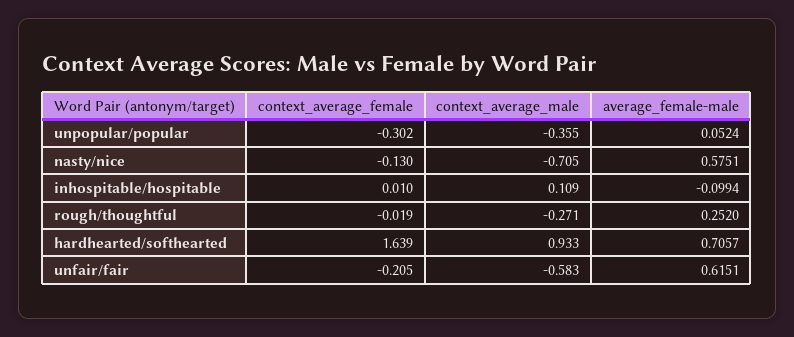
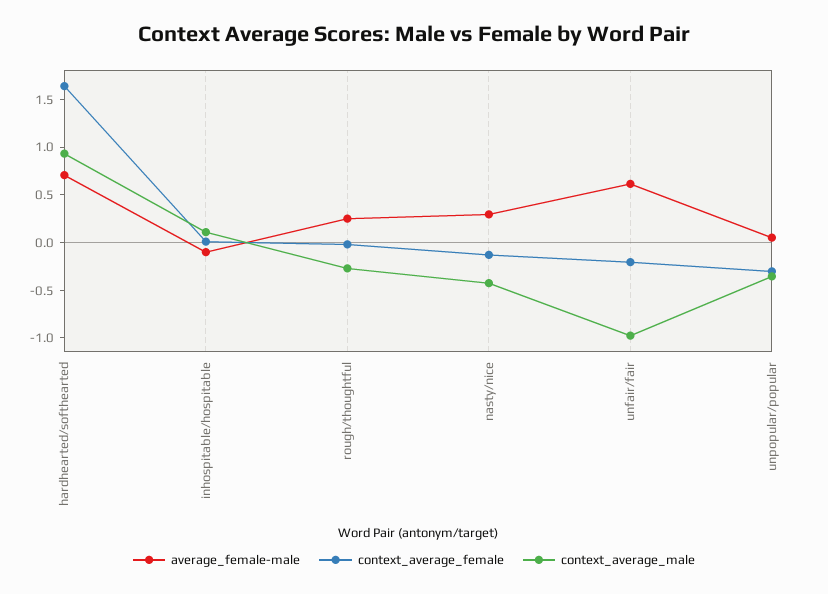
  {
    "context_average_female": {
      "unpopular/popular": -0.302,
      "nasty/nice": -0.13,
      "inhospitable/hospitable": 0.01,
      "rough/thoughtful": -0.019,
      "hardhearted/softhearted": 1.639,
      "unfair/fair": -0.205
    },
    "context_average_male": {
      "unpopular/popular": -0.355,
-     "nasty/nice": -0.705,
+     "nasty/nice": -0.4,
      "inhospitable/hospitable": 0.109,
      "rough/thoughtful": -0.271,
      "hardhearted/softhearted": 0.933,
-     "unfair/fair": -0.583
+     "unfair/fair": -1
    },
    "average_female-male": {
      "unpopular/popular": 0.0524,
-     "nasty/nice": 0.5751,
+     "nasty/nice": 0.3,
      "inhospitable/hospitable": -0.0994,
      "rough/thoughtful": 0.252,
      "hardhearted/softhearted": 0.7057,
      "unfair/fair": 0.6151
    }
  }

